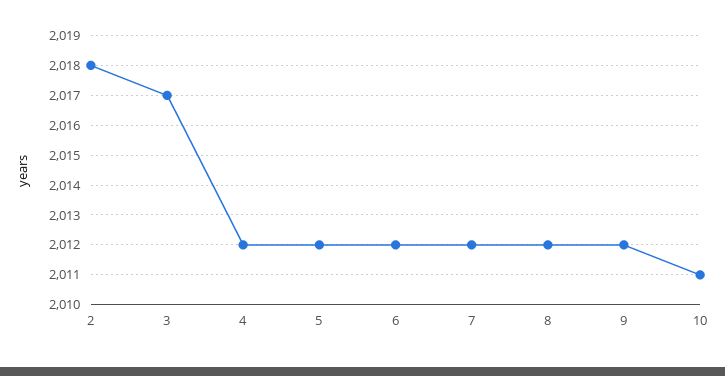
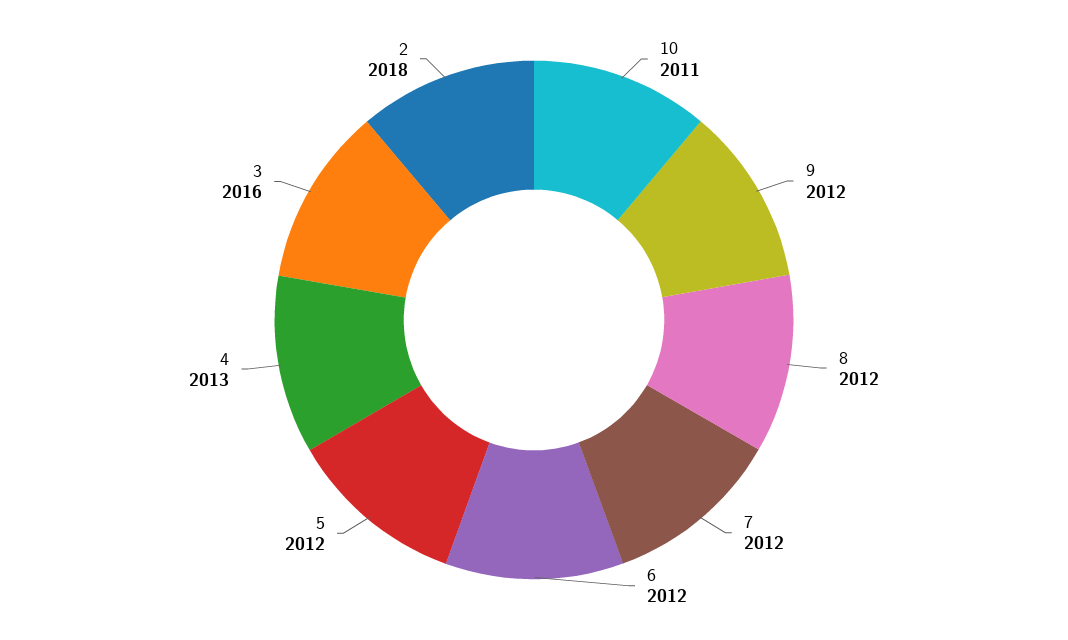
  {
    "2": 2018,
-   "3": 2017,
+   "3": 2016,
-   "4": 2012,
+   "4": 2013,
    "5": 2012,
    "6": 2012,
    "7": 2012,
    "8": 2012,
    "9": 2012,
    "10": 2011
  }

